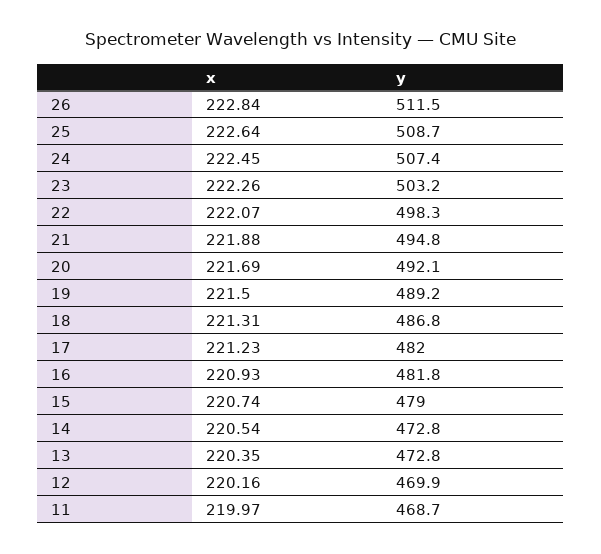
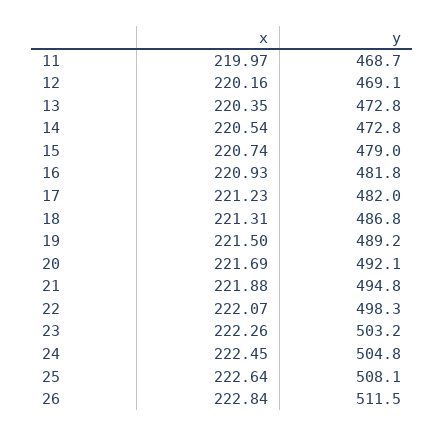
  {
    "x": {
      "26": 222.84,
      "25": 222.64,
      "24": 222.45,
      "23": 222.26,
      "22": 222.07,
      "21": 221.88,
      "20": 221.69,
      "19": 221.5,
      "18": 221.31,
      "17": 221.23,
      "16": 220.93,
      "15": 220.74,
      "14": 220.54,
      "13": 220.35,
      "12": 220.16,
      "11": 219.97
    },
    "y": {
      "26": 511.5,
-     "25": 508.7,
+     "25": 508.1,
-     "24": 507.4,
+     "24": 504.8,
      "23": 503.2,
      "22": 498.3,
      "21": 494.8,
      "20": 492.1,
      "19": 489.2,
      "18": 486.8,
      "17": 482,
      "16": 481.8,
      "15": 479,
      "14": 472.8,
      "13": 472.8,
-     "12": 469.9,
+     "12": 469.1,
      "11": 468.7
    }
  }

